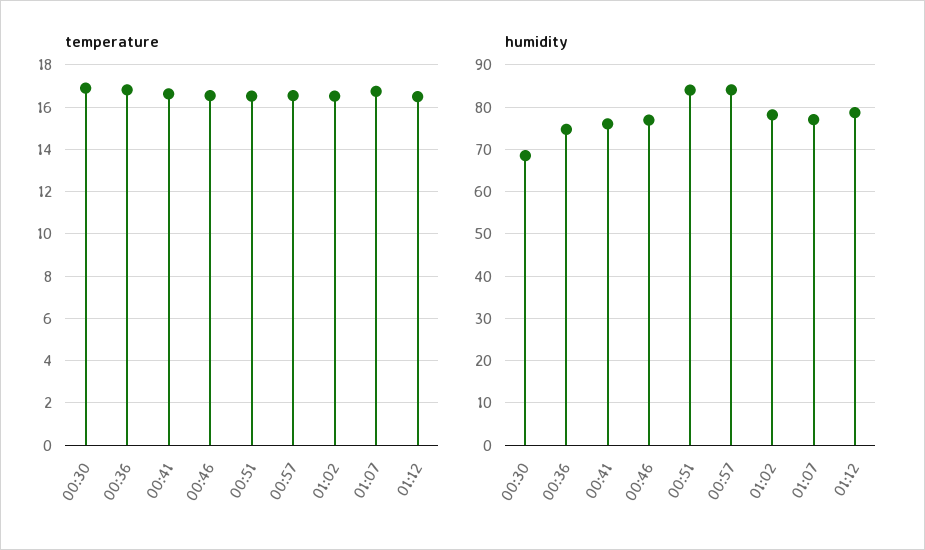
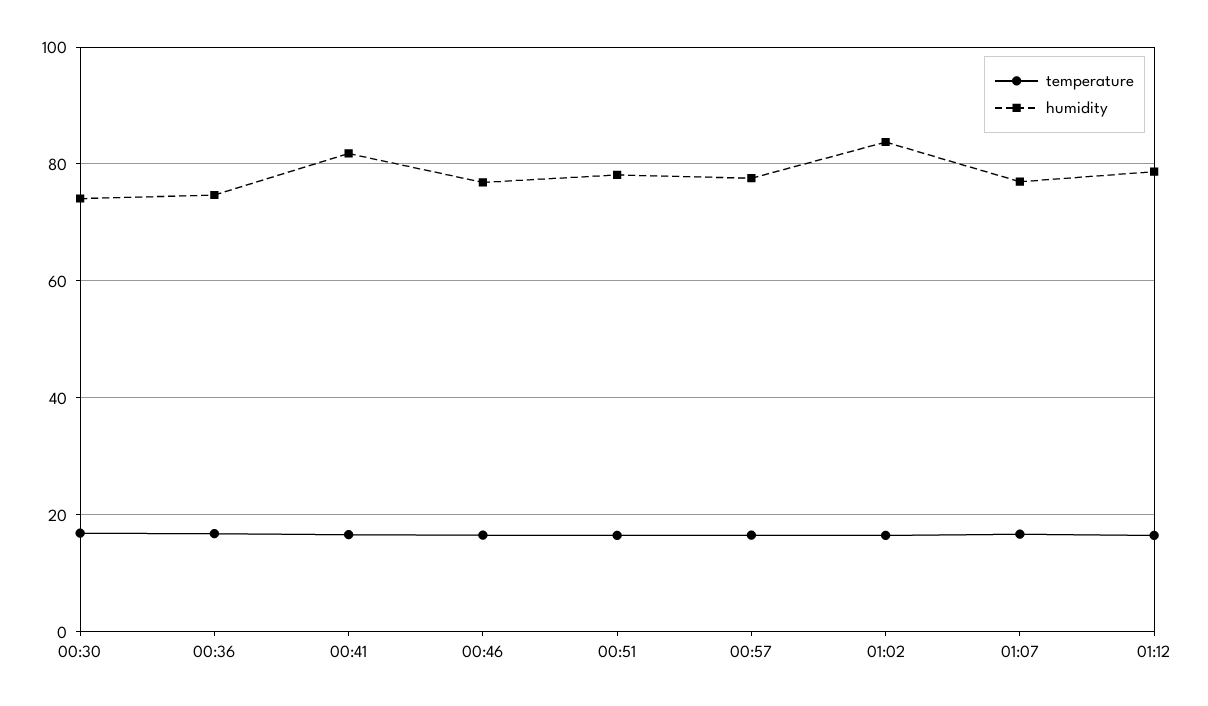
  {
    "temperature": {
      "00:30": 17,
      "00:36": 17,
      "00:41": 16.5,
      "00:46": 16.5,
      "00:51": 16.5,
      "00:57": 16.5,
      "01:02": 16.5,
      "01:07": 16.5,
      "01:12": 16.5
    },
    "humidity": {
-     "00:30": 68,
+     "00:30": 74,
      "00:36": 74,
-     "00:41": 76,
+     "00:41": 82,
      "00:46": 76,
-     "00:51": 84,
+     "00:51": 78,
-     "00:57": 84,
+     "00:57": 78,
-     "01:02": 78,
+     "01:02": 84,
      "01:07": 76,
      "01:12": 78
    }
  }

